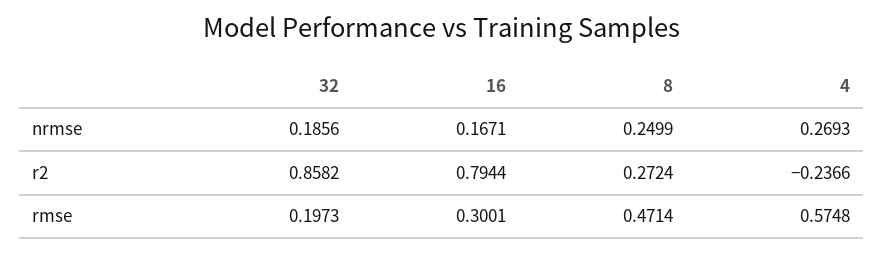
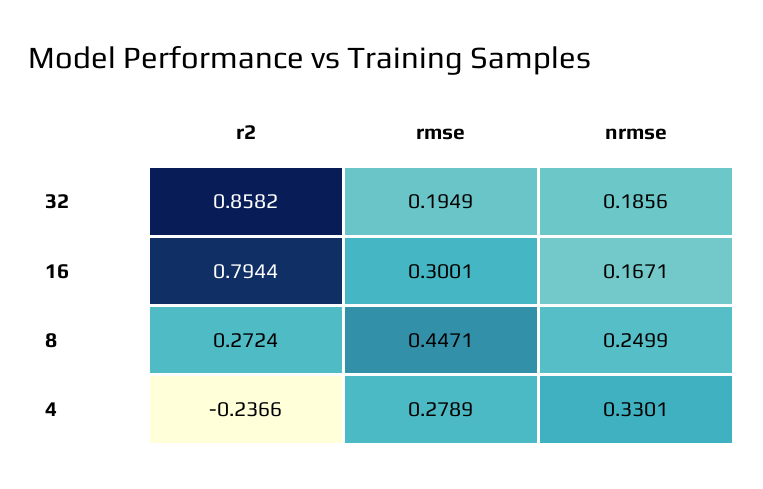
  {
    "32": {
      "nrmse": 0.1856,
      "r2": 0.8582,
-     "rmse": 0.1973
+     "rmse": 0.1949
    },
    "16": {
      "nrmse": 0.1671,
      "r2": 0.7944,
      "rmse": 0.3001
    },
    "8": {
      "nrmse": 0.2499,
      "r2": 0.2724,
-     "rmse": 0.4714
+     "rmse": 0.4471
    },
    "4": {
-     "nrmse": 0.2693,
+     "nrmse": 0.3301,
      "r2": -0.2366,
-     "rmse": 0.5748
+     "rmse": 0.2789
    }
  }

